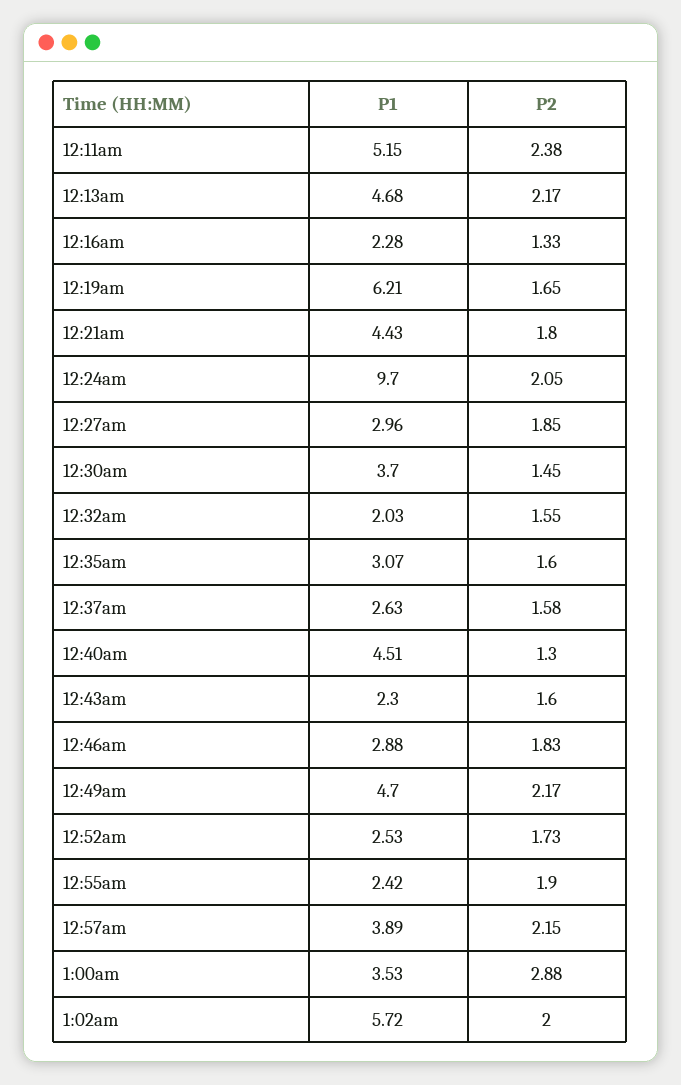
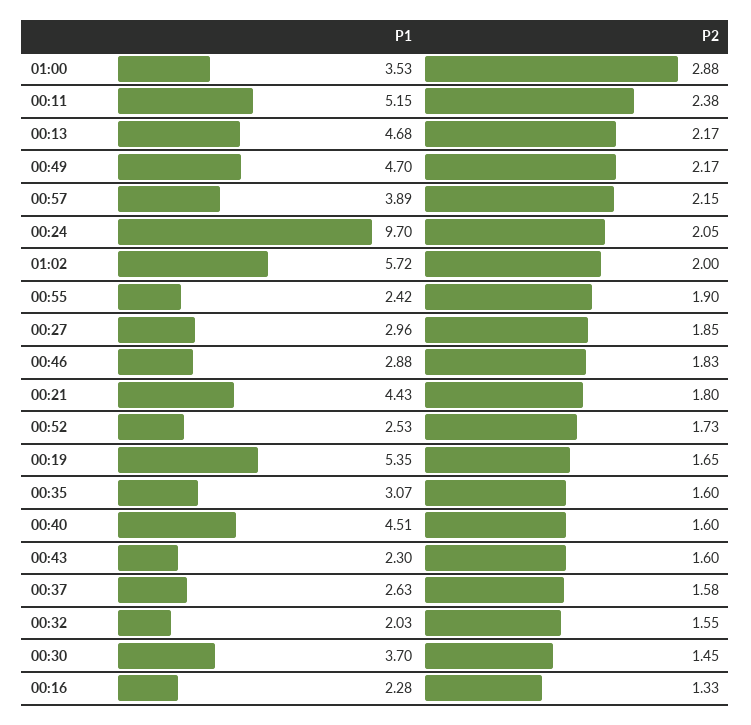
  {
    "P1": {
      "12:11am": 5.15,
      "12:13am": 4.68,
      "12:16am": 2.28,
-     "12:19am": 6.21,
+     "12:19am": 5.35,
      "12:21am": 4.43,
      "12:24am": 9.7,
      "12:27am": 2.96,
      "12:30am": 3.7,
      "12:32am": 2.03,
      "12:35am": 3.07,
      "12:37am": 2.63,
      "12:40am": 4.51,
      "12:43am": 2.3,
      "12:46am": 2.88,
      "12:49am": 4.7,
      "12:52am": 2.53,
      "12:55am": 2.42,
      "12:57am": 3.89,
      "1:00am": 3.53,
      "1:02am": 5.72
    },
    "P2": {
      "12:11am": 2.38,
      "12:13am": 2.17,
      "12:16am": 1.33,
      "12:19am": 1.65,
      "12:21am": 1.8,
      "12:24am": 2.05,
      "12:27am": 1.85,
      "12:30am": 1.45,
      "12:32am": 1.55,
      "12:35am": 1.6,
      "12:37am": 1.58,
-     "12:40am": 1.3,
+     "12:40am": 1.6,
      "12:43am": 1.6,
      "12:46am": 1.83,
      "12:49am": 2.17,
      "12:52am": 1.73,
      "12:55am": 1.9,
      "12:57am": 2.15,
      "1:00am": 2.88,
      "1:02am": 2
    }
  }

